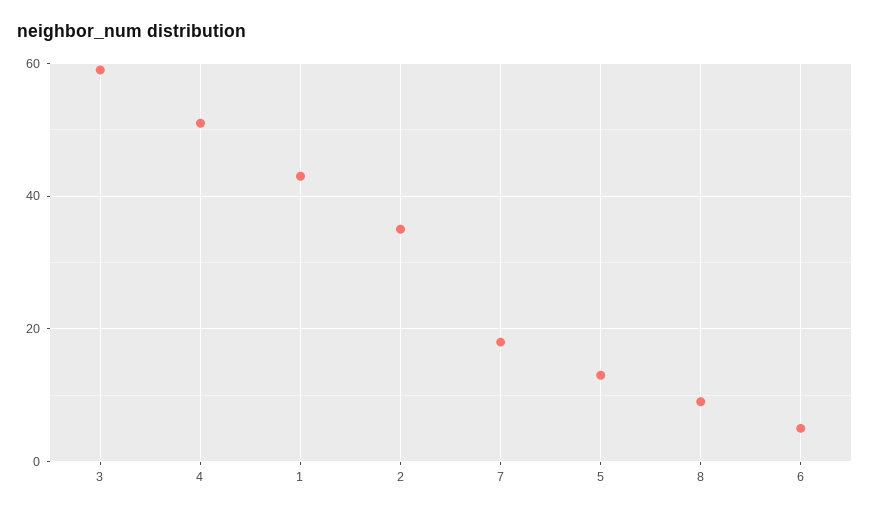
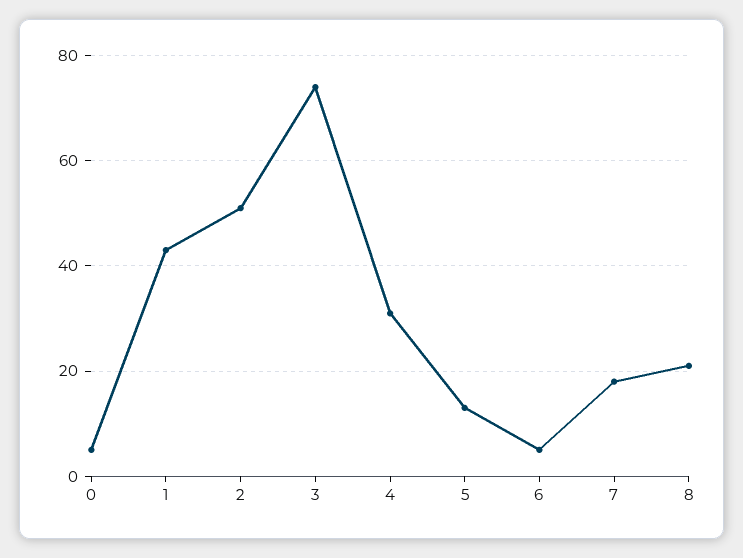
  {
-   "3": 60,
+   "3": 75,
-   "4": 50,
+   "4": 30,
    "1": 45,
-   "2": 35,
+   "2": 50,
    "7": 20,
    "5": 15,
-   "8": 10,
+   "8": 20,
-   "6": 5
+   "6": 5,
+   "0": 5
  }

